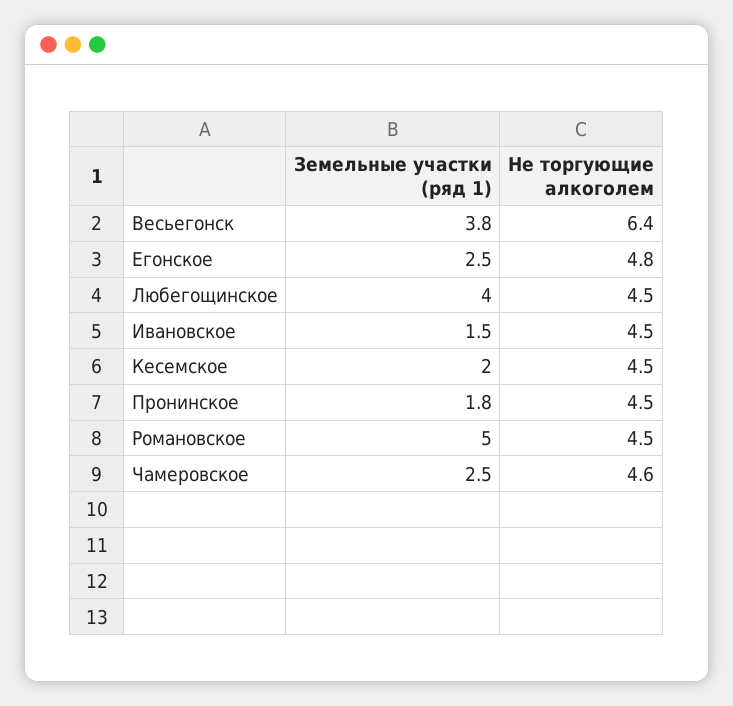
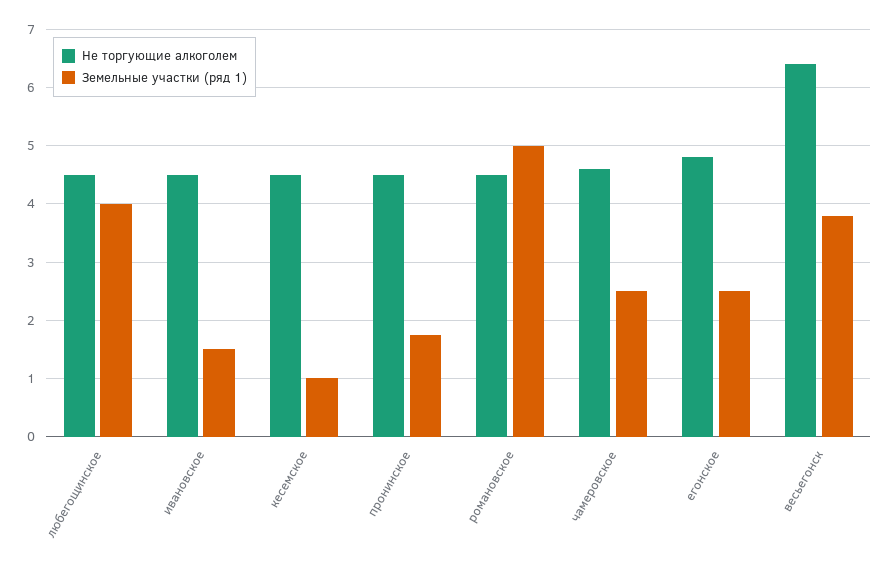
  {
    "Земельные участки (ряд 1)": {
      "Весьегонск": 3.8,
      "Егонское": 2.5,
      "Любегощинское": 4,
      "Ивановское": 1.5,
-     "Кесемское": 2,
+     "Кесемское": 1,
      "Пронинское": 1.8,
      "Романовское": 5,
      "Чамеровское": 2.5
    },
    "Не торгующие алкоголем": {
      "Весьегонск": 6.4,
      "Егонское": 4.8,
      "Любегощинское": 4.5,
      "Ивановское": 4.5,
      "Кесемское": 4.5,
      "Пронинское": 4.5,
      "Романовское": 4.5,
      "Чамеровское": 4.6
    }
  }

